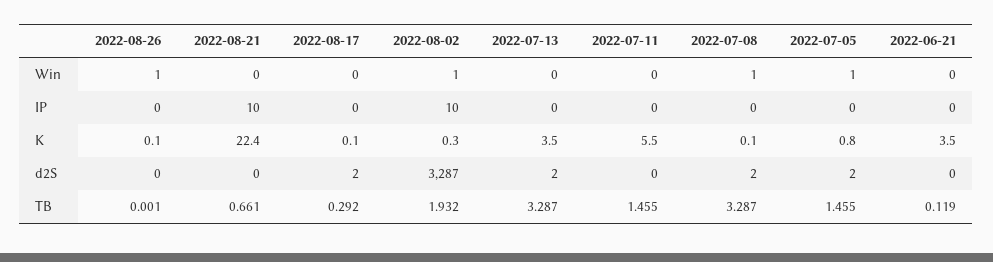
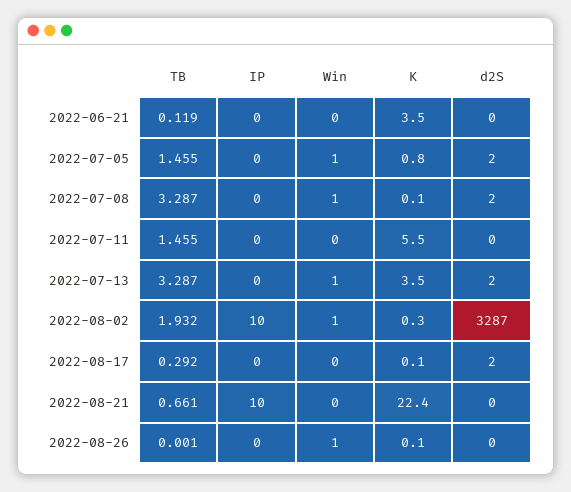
  {
    "2022-08-26": {
      "Win": 1,
      "IP": 0,
      "K": 0.1,
      "d2S": 0,
      "TB": 0.001
    },
    "2022-08-21": {
      "Win": 0,
      "IP": 10,
      "K": 22.4,
      "d2S": 0,
      "TB": 0.661
    },
    "2022-08-17": {
      "Win": 0,
      "IP": 0,
      "K": 0.1,
      "d2S": 2,
      "TB": 0.292
    },
    "2022-08-02": {
      "Win": 1,
      "IP": 10,
      "K": 0.3,
      "d2S": 3287,
      "TB": 1.932
    },
    "2022-07-13": {
-     "Win": 0,
+     "Win": 1,
      "IP": 0,
      "K": 3.5,
      "d2S": 2,
      "TB": 3.287
    },
    "2022-07-11": {
      "Win": 0,
      "IP": 0,
      "K": 5.5,
      "d2S": 0,
      "TB": 1.455
    },
    "2022-07-08": {
      "Win": 1,
      "IP": 0,
      "K": 0.1,
      "d2S": 2,
      "TB": 3.287
    },
    "2022-07-05": {
      "Win": 1,
      "IP": 0,
      "K": 0.8,
      "d2S": 2,
      "TB": 1.455
    },
    "2022-06-21": {
      "Win": 0,
      "IP": 0,
      "K": 3.5,
      "d2S": 0,
      "TB": 0.119
    }
  }

